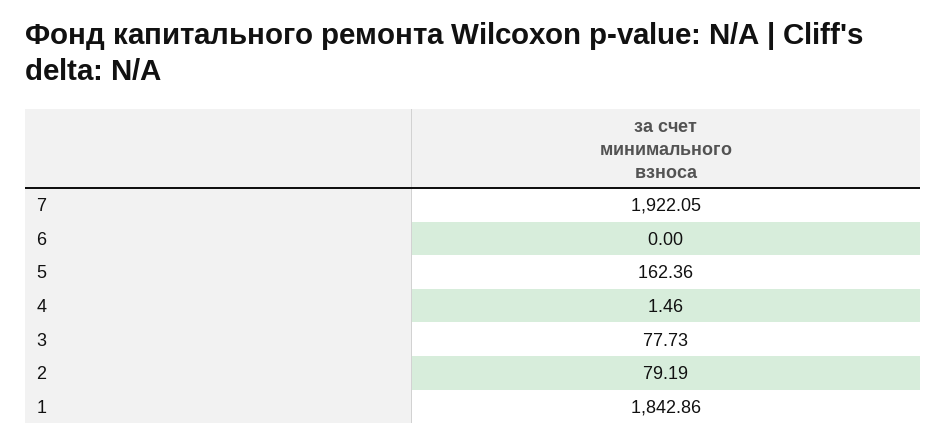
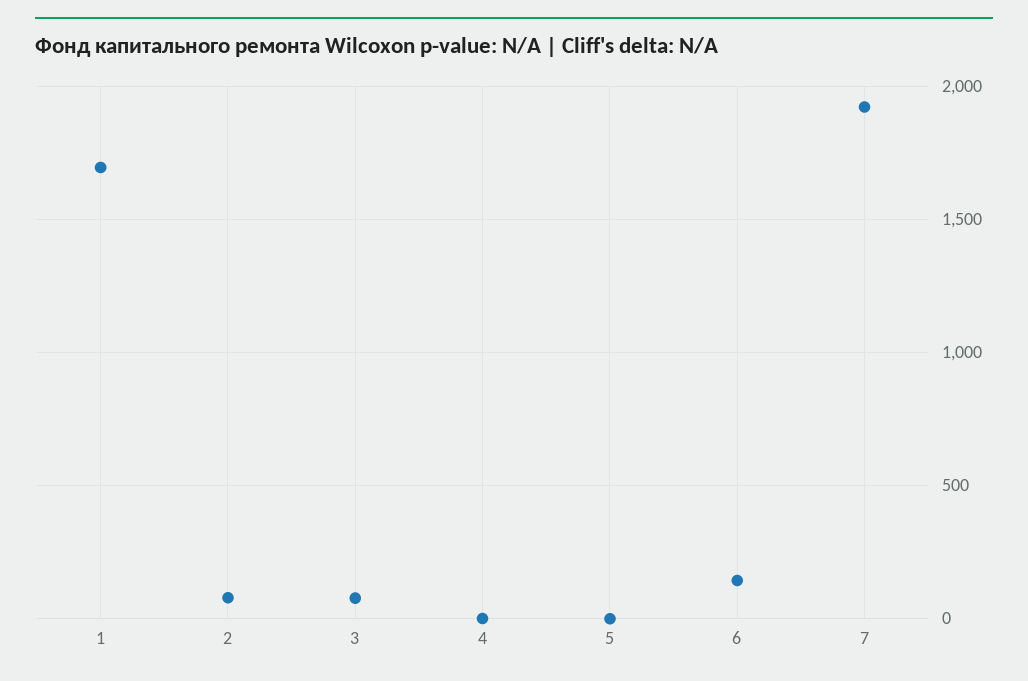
  {
    "7": 1922.05,
-   "6": 0,
+   "6": 150,
-   "5": 162.36,
+   "5": 0,
    "4": 1.46,
    "3": 77.73,
    "2": 79.19,
-   "1": 1842.86
+   "1": 1700
  }

